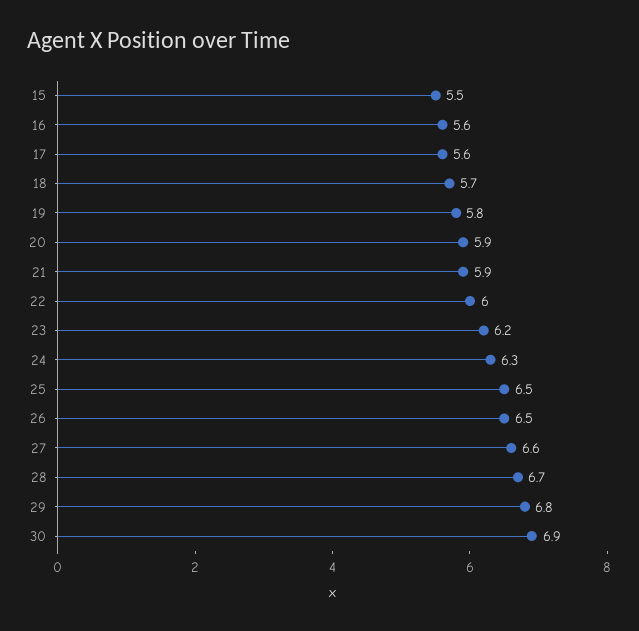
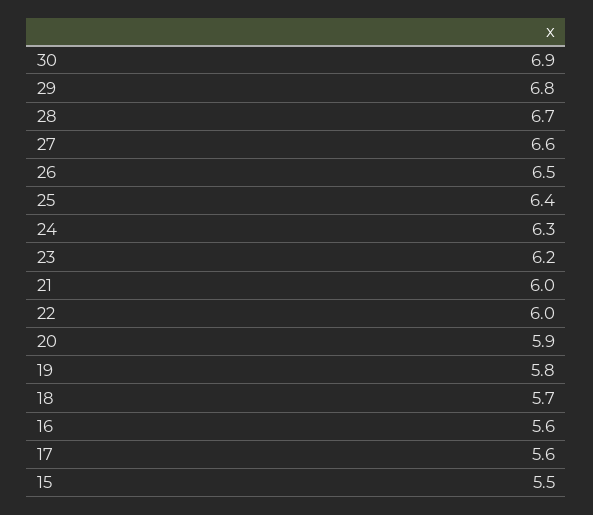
  {
    "15": 5.5,
    "16": 5.6,
    "17": 5.6,
    "18": 5.7,
    "19": 5.8,
    "20": 5.9,
-   "21": 5.9,
+   "21": 6,
    "22": 6,
    "23": 6.2,
    "24": 6.3,
-   "25": 6.5,
+   "25": 6.4,
    "26": 6.5,
    "27": 6.6,
    "28": 6.7,
    "29": 6.8,
    "30": 6.9
  }

